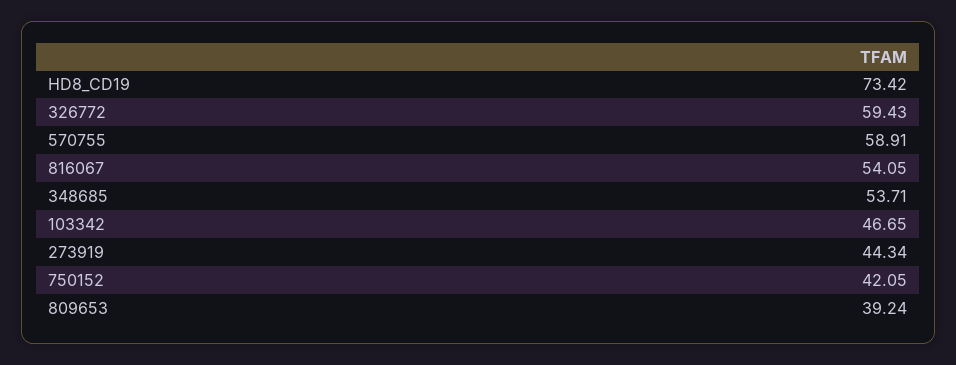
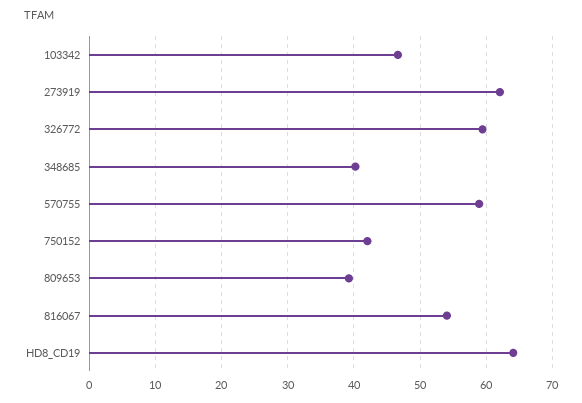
  {
-   "HD8_CD19": 73.42,
+   "HD8_CD19": 64,
    "326772": 59.43,
    "570755": 58.91,
    "816067": 54.05,
-   "348685": 53.71,
+   "348685": 40,
    "103342": 46.65,
-   "273919": 44.34,
+   "273919": 62,
    "750152": 42.05,
    "809653": 39.24
  }

